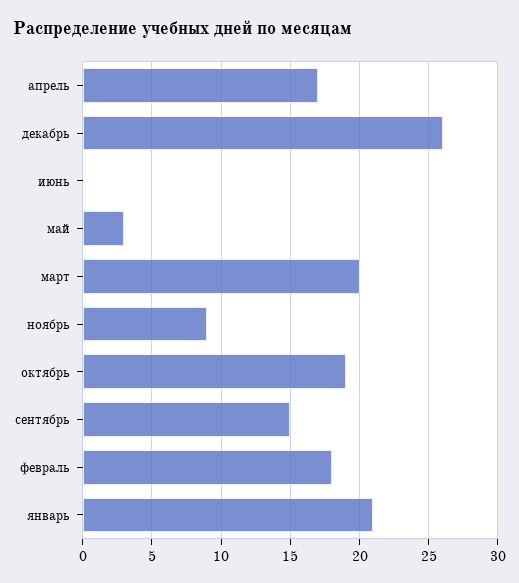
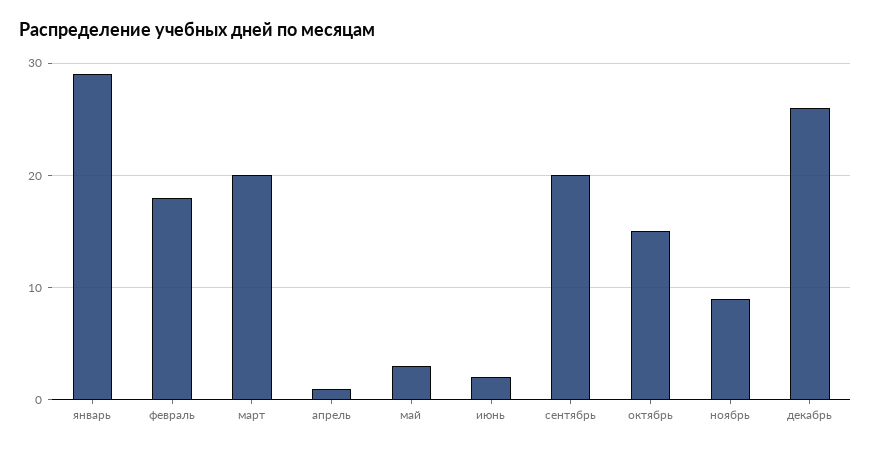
  {
-   "апрель": 17,
+   "апрель": 1,
    "декабрь": 26,
-   "июнь": 0,
+   "июнь": 2,
    "май": 3,
    "март": 20,
    "ноябрь": 9,
-   "октябрь": 19,
+   "октябрь": 15,
-   "сентябрь": 15,
+   "сентябрь": 20,
    "февраль": 18,
-   "январь": 21
+   "январь": 29
  }

